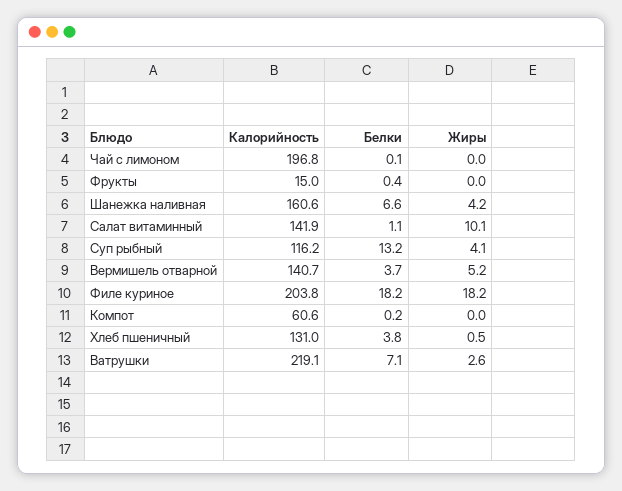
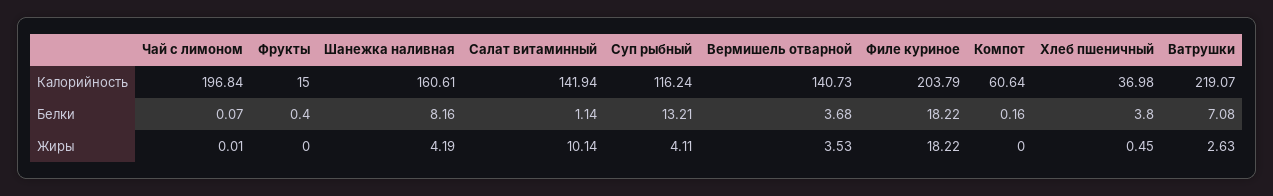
  {
    "Калорийность": {
      "Чай с лимоном": 196.84,
      "Фрукты": 15,
      "Шанежка наливная": 160.61,
      "Салат витаминный": 141.94,
      "Суп рыбный": 116.24,
      "Вермишель отварной": 140.73,
      "Филе куриное": 203.79,
      "Компот": 60.64,
-     "Хлеб пшеничный": 131,
+     "Хлеб пшеничный": 36.98,
      "Ватрушки": 219.07
    },
    "Белки": {
      "Чай с лимоном": 0.07,
      "Фрукты": 0.4,
-     "Шанежка наливная": 6.6,
+     "Шанежка наливная": 8.16,
      "Салат витаминный": 1.14,
      "Суп рыбный": 13.21,
      "Вермишель отварной": 3.68,
      "Филе куриное": 18.22,
      "Компот": 0.16,
      "Хлеб пшеничный": 3.8,
      "Ватрушки": 7.08
    },
    "Жиры": {
      "Чай с лимоном": 0.01,
      "Фрукты": 0,
      "Шанежка наливная": 4.19,
      "Салат витаминный": 10.14,
      "Суп рыбный": 4.11,
-     "Вермишель отварной": 5.2,
+     "Вермишель отварной": 3.53,
      "Филе куриное": 18.22,
      "Компот": 0,
      "Хлеб пшеничный": 0.45,
      "Ватрушки": 2.63
    }
  }

